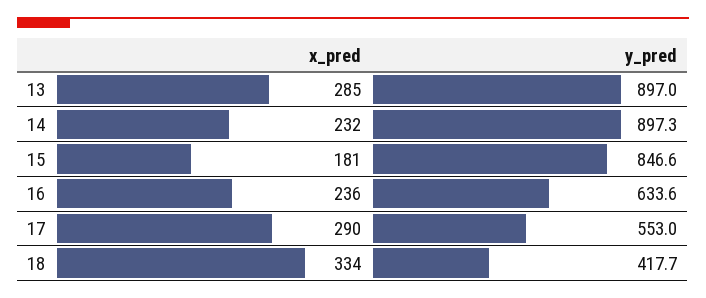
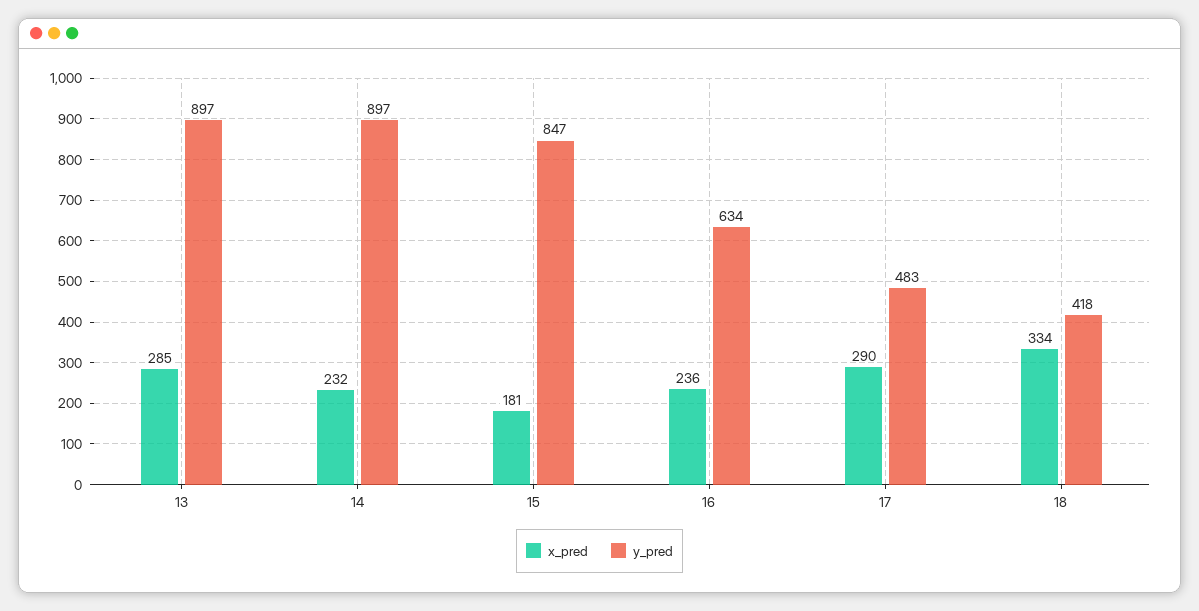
  {
    "x_pred": {
      "13": 285,
      "14": 232,
      "15": 181,
      "16": 236,
      "17": 290,
      "18": 334
    },
    "y_pred": {
      "13": 897,
      "14": 897.3,
      "15": 846.6,
      "16": 633.6,
-     "17": 553,
+     "17": 483,
      "18": 417.7
    }
  }

